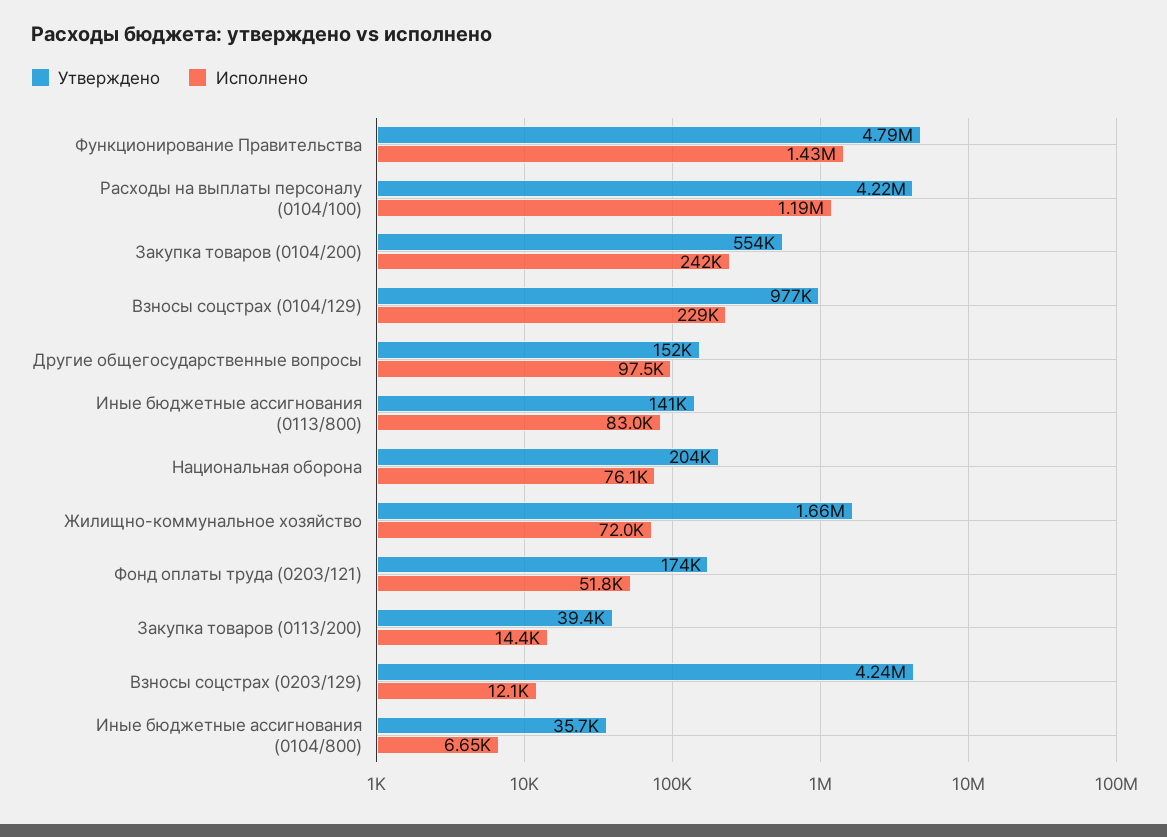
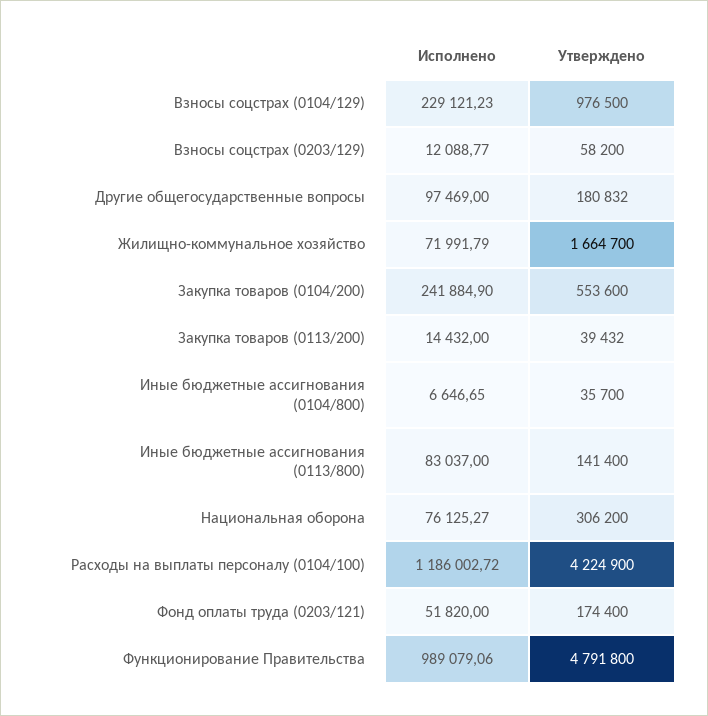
  {
    "Утверждено": {
      "Функционирование Правительства": 4791800,
      "Расходы на выплаты персоналу (0104/100)": 4224900,
      "Закупка товаров (0104/200)": 553600,
      "Взносы соцстрах (0104/129)": 976500,
-     "Другие общегосударственные вопросы": 152000,
+     "Другие общегосударственные вопросы": 180832,
      "Иные бюджетные ассигнования (0113/800)": 141400,
-     "Национальная оборона": 204000,
+     "Национальная оборона": 306200,
      "Жилищно-коммунальное хозяйство": 1664700,
      "Фонд оплаты труда (0203/121)": 174400,
      "Закупка товаров (0113/200)": 39432,
-     "Взносы соцстрах (0203/129)": 4240000,
+     "Взносы соцстрах (0203/129)": 58200,
      "Иные бюджетные ассигнования (0104/800)": 35700
    },
    "Исполнено": {
-     "Функционирование Правительства": 1430000,
+     "Функционирование Правительства": 989079.06,
      "Расходы на выплаты персоналу (0104/100)": 1186002.72,
      "Закупка товаров (0104/200)": 241884.9,
      "Взносы соцстрах (0104/129)": 229121.23,
      "Другие общегосударственные вопросы": 97469,
      "Иные бюджетные ассигнования (0113/800)": 83037,
      "Национальная оборона": 76125.27,
      "Жилищно-коммунальное хозяйство": 71991.79,
      "Фонд оплаты труда (0203/121)": 51820,
      "Закупка товаров (0113/200)": 14432,
      "Взносы соцстрах (0203/129)": 12088.77,
      "Иные бюджетные ассигнования (0104/800)": 6646.65
    }
  }

